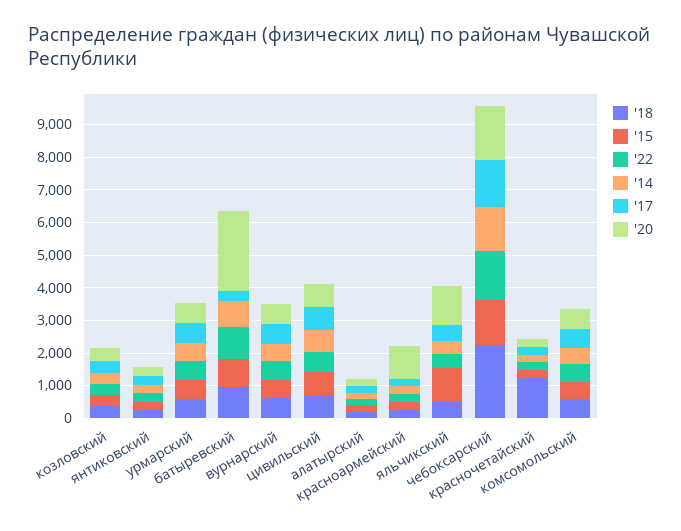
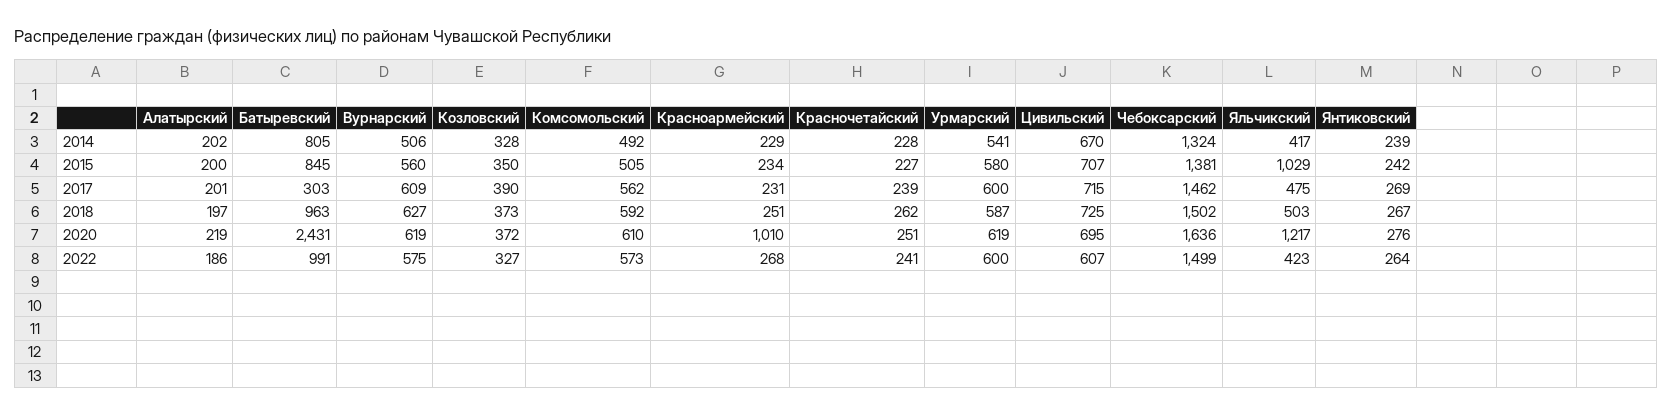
  {
    "'18": {
      "козловский": 373,
      "янтиковский": 267,
      "урмарский": 587,
      "батыревский": 963,
      "вурнарский": 627,
      "цивильский": 725,
      "алатырский": 197,
      "красноармейский": 251,
      "яльчикский": 503,
-     "чебоксарский": 2250,
+     "чебоксарский": 1502,
-     "красночетайский": 1250,
+     "красночетайский": 262,
      "комсомольский": 592
    },
    "'15": {
      "козловский": 350,
      "янтиковский": 242,
      "урмарский": 580,
      "батыревский": 845,
      "вурнарский": 560,
      "цивильский": 707,
      "алатырский": 200,
      "красноармейский": 234,
      "яльчикский": 1029,
      "чебоксарский": 1381,
      "красночетайский": 227,
      "комсомольский": 505
    },
    "'22": {
      "козловский": 327,
      "янтиковский": 264,
      "урмарский": 600,
      "батыревский": 991,
      "вурнарский": 575,
      "цивильский": 607,
      "алатырский": 186,
      "красноармейский": 268,
      "яльчикский": 423,
      "чебоксарский": 1499,
      "красночетайский": 241,
      "комсомольский": 573
    },
    "'14": {
      "козловский": 328,
      "янтиковский": 239,
      "урмарский": 541,
      "батыревский": 805,
      "вурнарский": 506,
      "цивильский": 670,
      "алатырский": 202,
      "красноармейский": 229,
      "яльчикский": 417,
      "чебоксарский": 1324,
      "красночетайский": 228,
      "комсомольский": 492
    },
    "'17": {
      "козловский": 390,
      "янтиковский": 269,
      "урмарский": 600,
      "батыревский": 303,
      "вурнарский": 609,
      "цивильский": 715,
      "алатырский": 201,
      "красноармейский": 231,
      "яльчикский": 475,
      "чебоксарский": 1462,
      "красночетайский": 239,
      "комсомольский": 562
    },
    "'20": {
      "козловский": 372,
      "янтиковский": 276,
      "урмарский": 619,
      "батыревский": 2431,
      "вурнарский": 619,
      "цивильский": 695,
      "алатырский": 219,
      "красноармейский": 1010,
      "яльчикский": 1217,
      "чебоксарский": 1636,
      "красночетайский": 251,
      "комсомольский": 610
    }
  }

